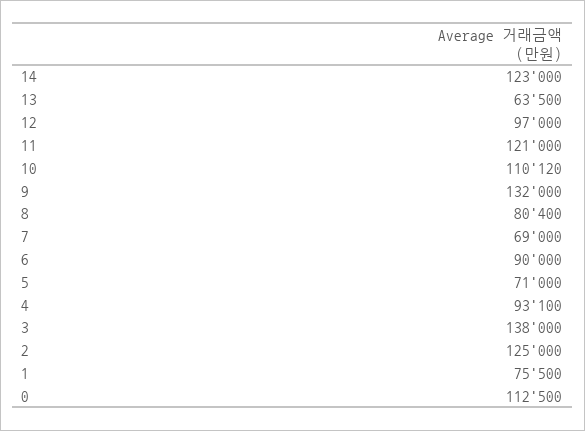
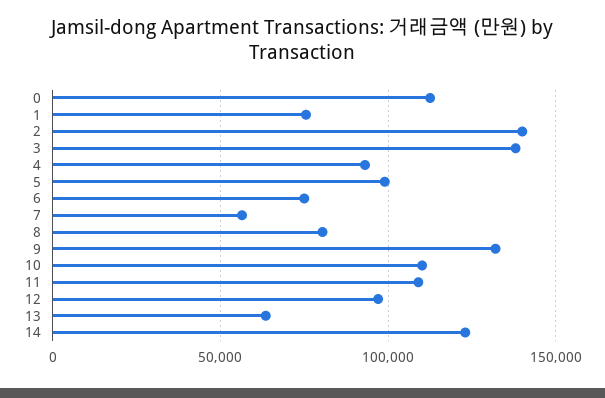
  {
    "14": 123000,
    "13": 63500,
    "12": 97000,
-   "11": 121000,
+   "11": 110000,
    "10": 110120,
    "9": 132000,
    "8": 80400,
-   "7": 69000,
+   "7": 55000,
-   "6": 90000,
+   "6": 75000,
-   "5": 71000,
+   "5": 100000,
    "4": 93100,
    "3": 138000,
-   "2": 125000,
+   "2": 140000,
    "1": 75500,
    "0": 112500
  }

